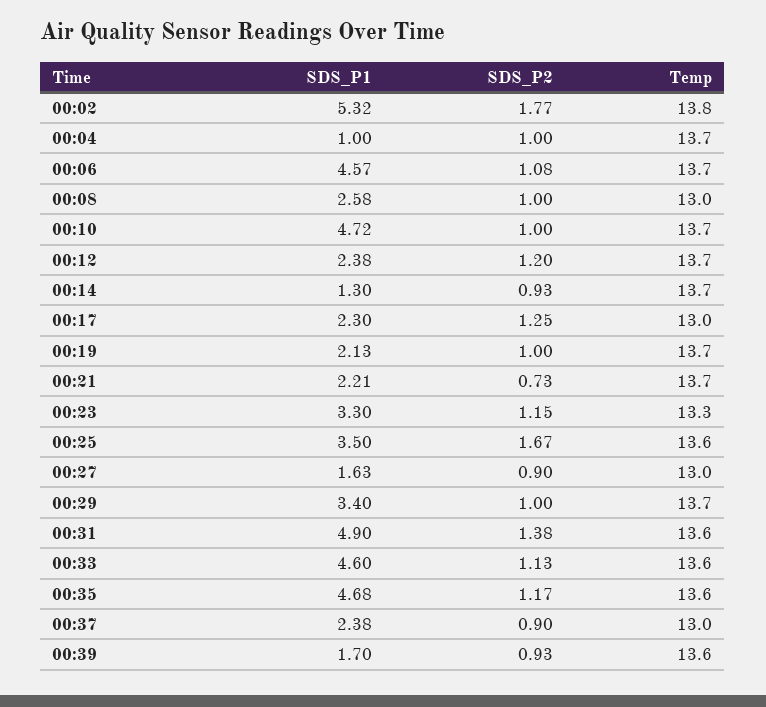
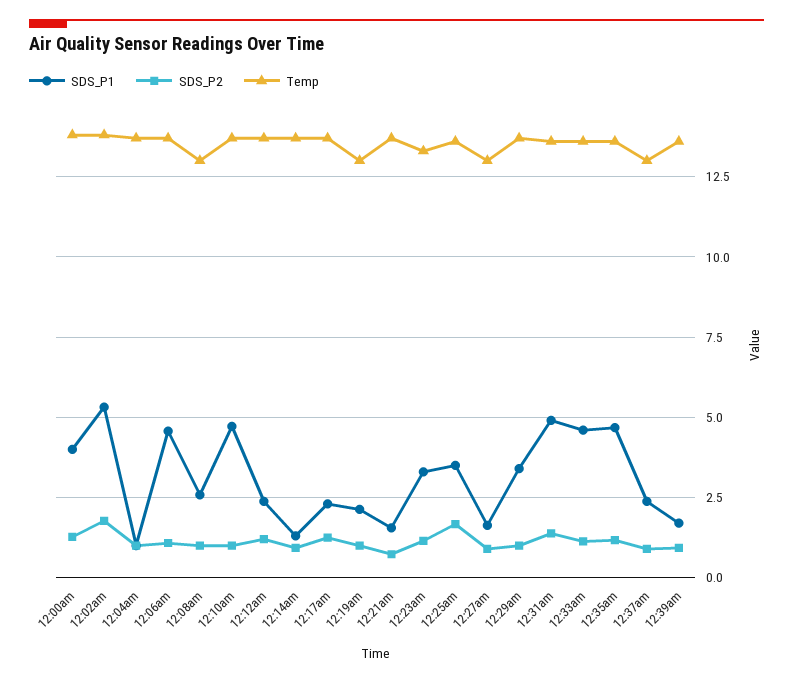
  {
    "SDS_P1": {
      "00:02": 5.32,
      "00:04": 1,
      "00:06": 4.57,
      "00:08": 2.58,
      "00:10": 4.72,
      "00:12": 2.38,
      "00:14": 1.3,
      "00:17": 2.3,
      "00:19": 2.13,
-     "00:21": 2.21,
+     "00:21": 1.5,
      "00:23": 3.3,
      "00:25": 3.5,
      "00:27": 1.63,
      "00:29": 3.4,
      "00:31": 4.9,
      "00:33": 4.6,
      "00:35": 4.68,
      "00:37": 2.38,
-     "00:39": 1.7
+     "00:39": 1.7,
+     "12:00am": 4
    },
    "SDS_P2": {
      "00:02": 1.77,
      "00:04": 1,
      "00:06": 1.08,
      "00:08": 1,
      "00:10": 1,
      "00:12": 1.2,
      "00:14": 0.93,
      "00:17": 1.25,
      "00:19": 1,
      "00:21": 0.73,
      "00:23": 1.15,
      "00:25": 1.67,
      "00:27": 0.9,
      "00:29": 1,
      "00:31": 1.38,
      "00:33": 1.13,
      "00:35": 1.17,
      "00:37": 0.9,
-     "00:39": 0.93
+     "00:39": 0.93,
+     "12:00am": 1.25
    },
    "Temp": {
      "00:02": 13.8,
      "00:04": 13.7,
      "00:06": 13.7,
      "00:08": 13,
      "00:10": 13.7,
      "00:12": 13.7,
      "00:14": 13.7,
-     "00:17": 13,
+     "00:17": 13.75,
-     "00:19": 13.7,
+     "00:19": 13,
      "00:21": 13.7,
      "00:23": 13.3,
      "00:25": 13.6,
      "00:27": 13,
      "00:29": 13.7,
      "00:31": 13.6,
      "00:33": 13.6,
      "00:35": 13.6,
      "00:37": 13,
-     "00:39": 13.6
+     "00:39": 13.6,
+     "12:00am": 13.75
    }
  }

